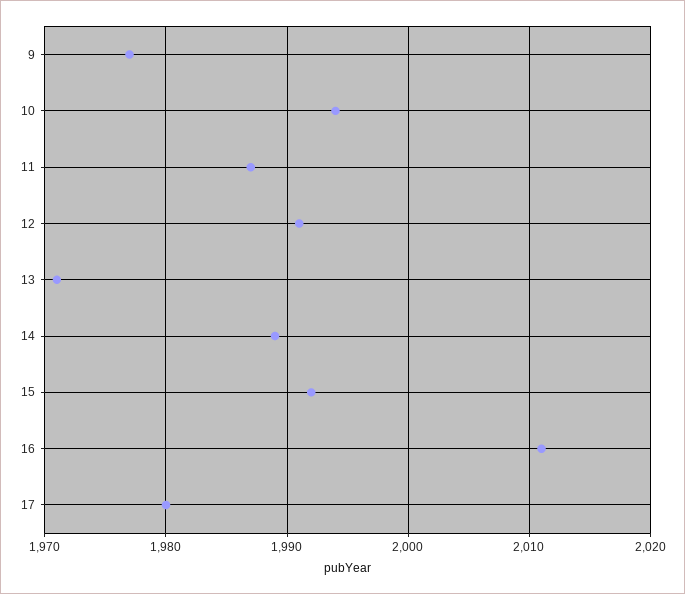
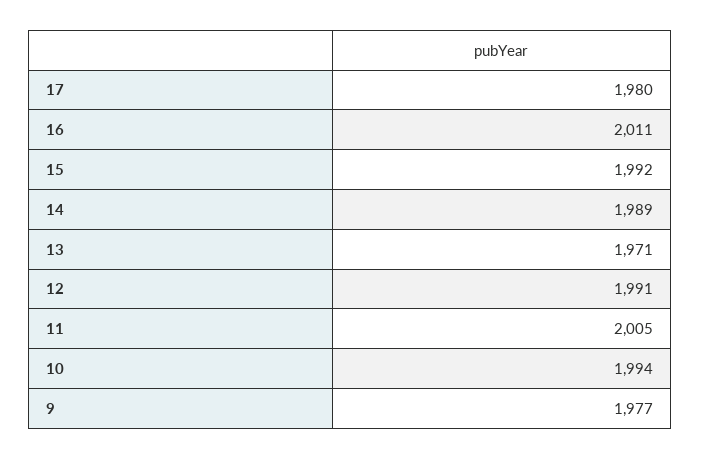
  {
    "9": 1977,
    "10": 1994,
-   "11": 1987,
+   "11": 2005,
    "12": 1991,
    "13": 1971,
    "14": 1989,
    "15": 1992,
    "16": 2011,
    "17": 1980
  }

